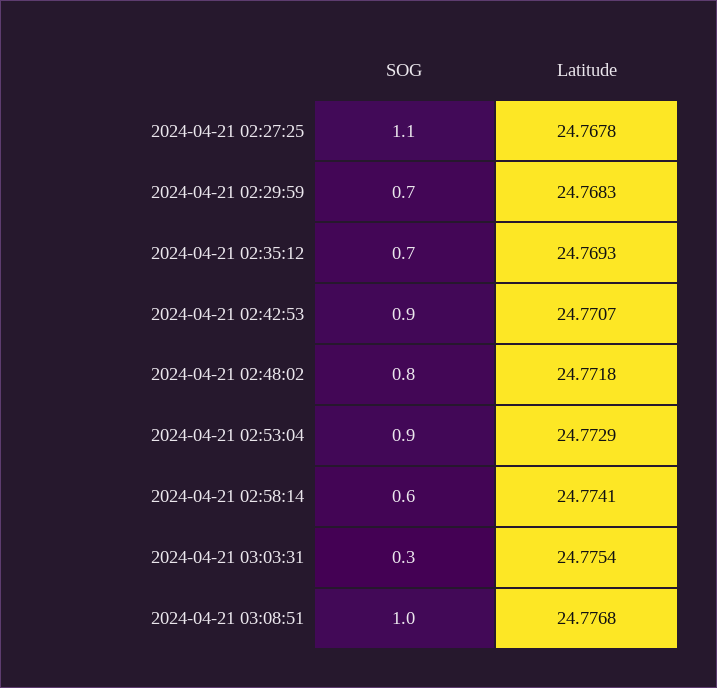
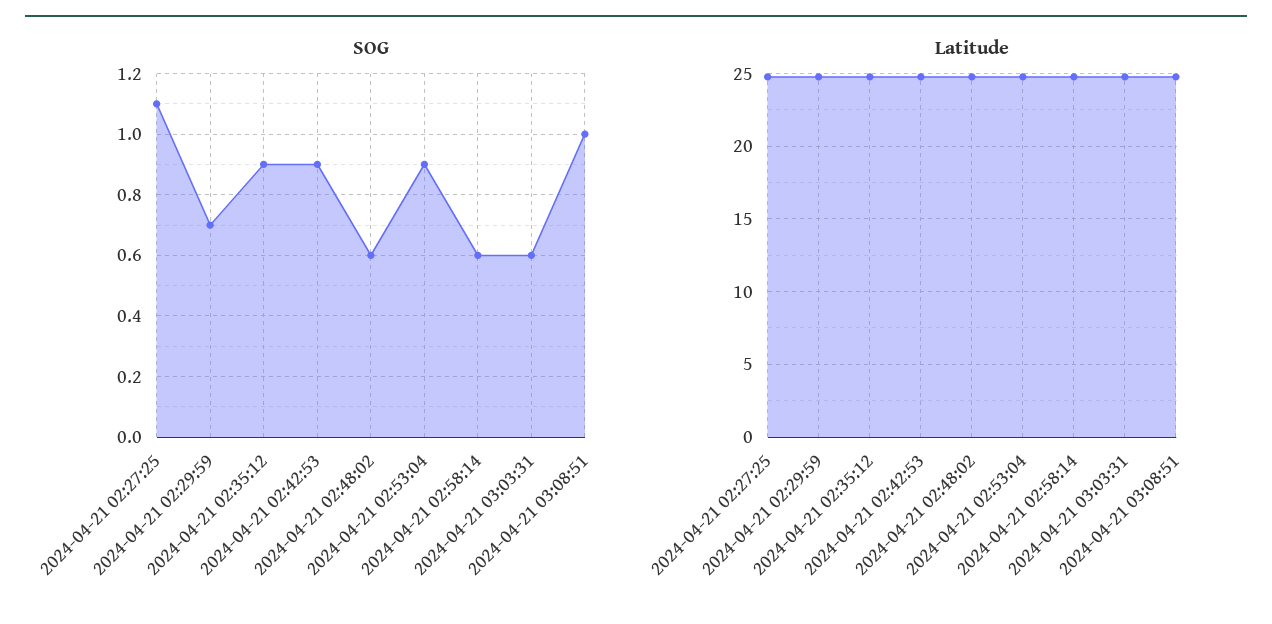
  {
    "SOG": {
      "2024-04-21 02:27:25": 1.1,
      "2024-04-21 02:29:59": 0.7,
-     "2024-04-21 02:35:12": 0.7,
+     "2024-04-21 02:35:12": 0.9,
      "2024-04-21 02:42:53": 0.9,
-     "2024-04-21 02:48:02": 0.8,
+     "2024-04-21 02:48:02": 0.6,
      "2024-04-21 02:53:04": 0.9,
      "2024-04-21 02:58:14": 0.6,
-     "2024-04-21 03:03:31": 0.3,
+     "2024-04-21 03:03:31": 0.6,
      "2024-04-21 03:08:51": 1
    },
    "Latitude": {
      "2024-04-21 02:27:25": 24.7678,
      "2024-04-21 02:29:59": 24.7683,
      "2024-04-21 02:35:12": 24.7693,
      "2024-04-21 02:42:53": 24.7707,
      "2024-04-21 02:48:02": 24.7718,
      "2024-04-21 02:53:04": 24.7729,
      "2024-04-21 02:58:14": 24.7741,
      "2024-04-21 03:03:31": 24.7754,
      "2024-04-21 03:08:51": 24.7768
    }
  }

